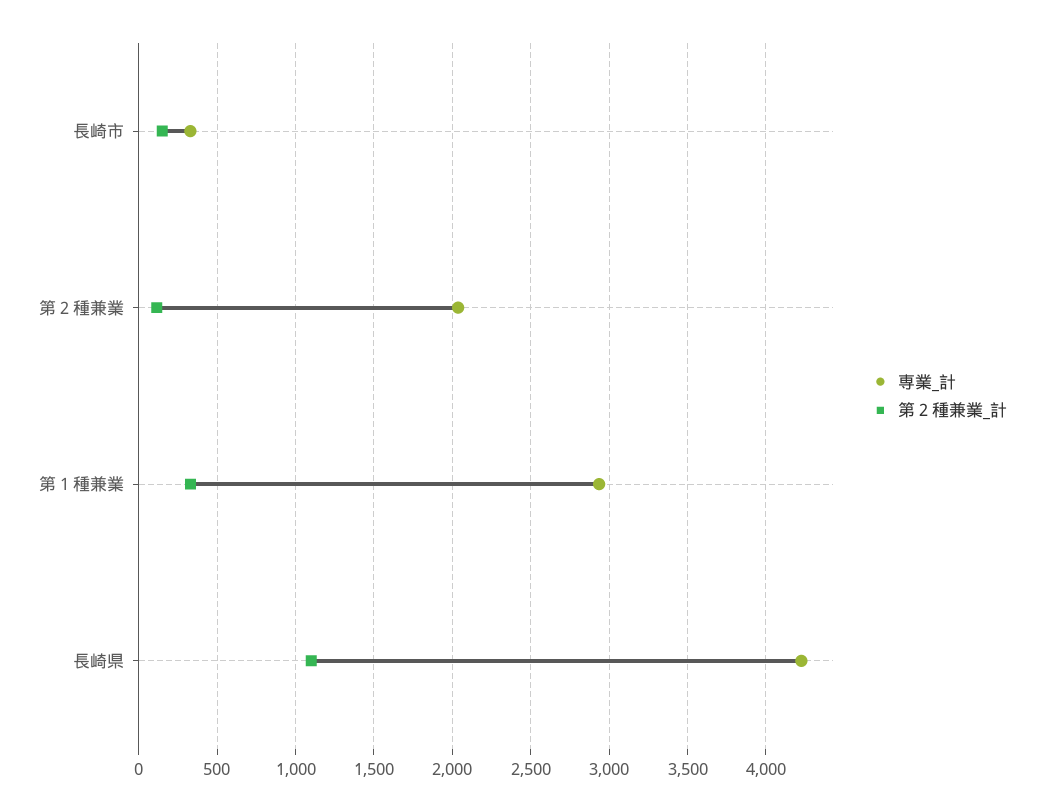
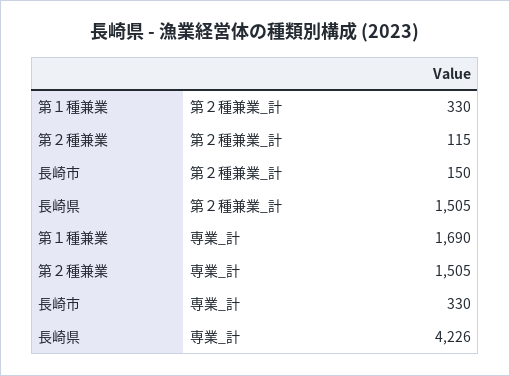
  {
    "専業_計": {
      "長崎市": 330,
-     "第２種兼業": 2050,
+     "第２種兼業": 1505,
-     "第１種兼業": 2950,
+     "第１種兼業": 1690,
      "長崎県": 4226
    },
    "第２種兼業_計": {
      "長崎市": 150,
      "第２種兼業": 115,
      "第１種兼業": 330,
-     "長崎県": 1100
+     "長崎県": 1505
    }
  }

